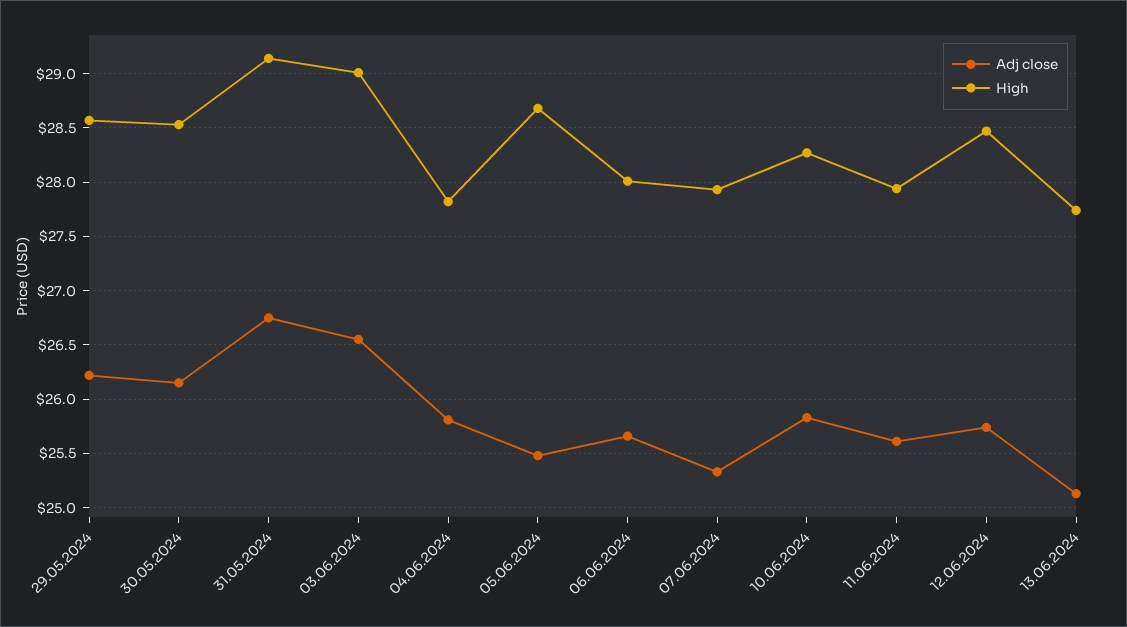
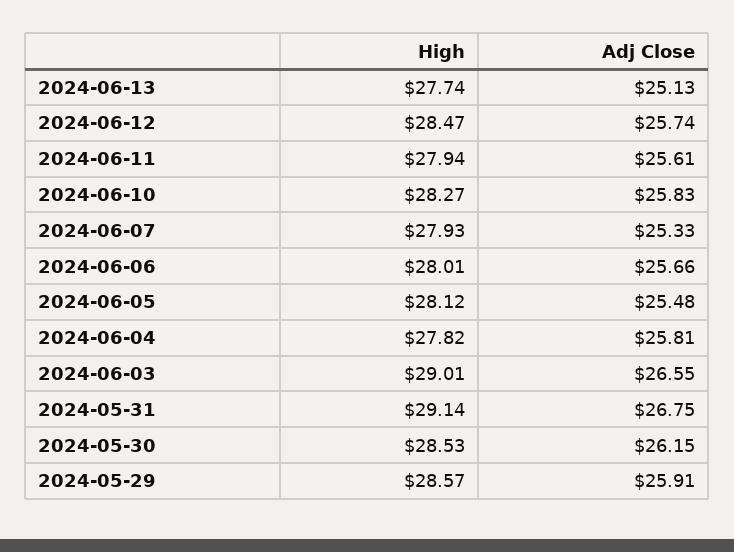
  {
    "Adj close": {
-     "29.05.2024": 26.2,
+     "29.05.2024": 25.91,
      "30.05.2024": 26.15,
      "31.05.2024": 26.75,
      "03.06.2024": 26.55,
      "04.06.2024": 25.81,
      "05.06.2024": 25.48,
      "06.06.2024": 25.66,
      "07.06.2024": 25.33,
      "10.06.2024": 25.83,
      "11.06.2024": 25.61,
      "12.06.2024": 25.74,
      "13.06.2024": 25.13
    },
    "High": {
      "29.05.2024": 28.57,
      "30.05.2024": 28.53,
      "31.05.2024": 29.14,
      "03.06.2024": 29.01,
      "04.06.2024": 27.82,
-     "05.06.2024": 28.7,
+     "05.06.2024": 28.12,
      "06.06.2024": 28.01,
      "07.06.2024": 27.93,
      "10.06.2024": 28.27,
      "11.06.2024": 27.94,
      "12.06.2024": 28.47,
      "13.06.2024": 27.74
    }
  }

